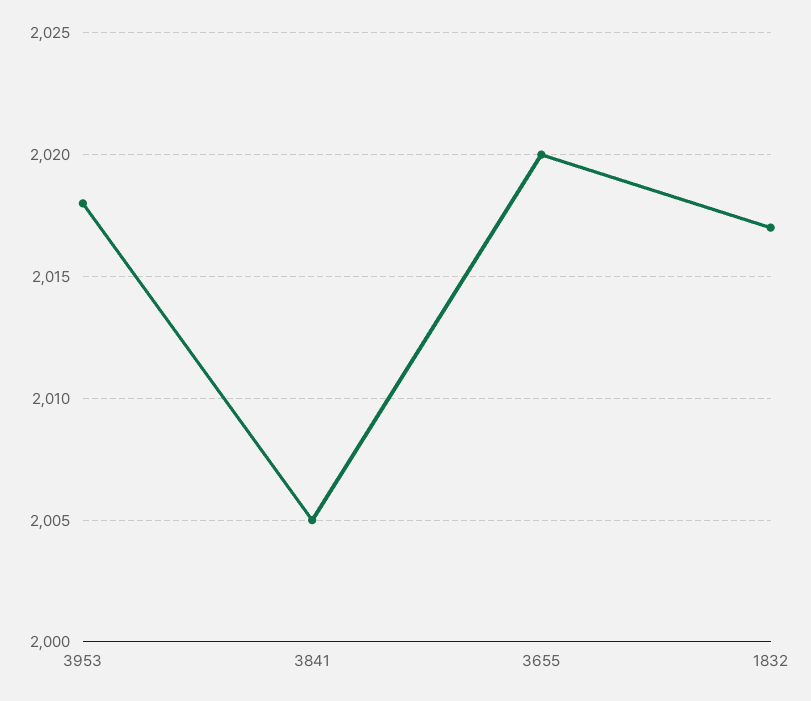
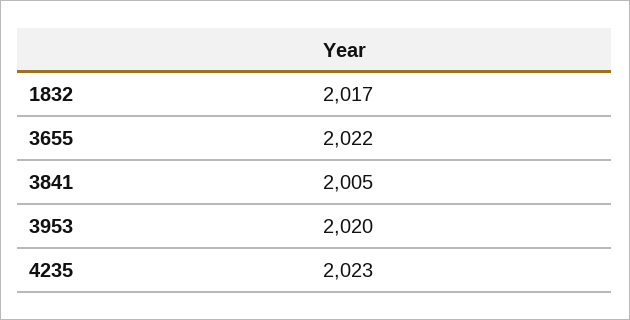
  {
-   "3953": 2018,
+   "3953": 2020,
    "3841": 2005,
-   "3655": 2020,
+   "3655": 2022,
-   "1832": 2017
+   "1832": 2017,
+   "4235": 2023
  }

